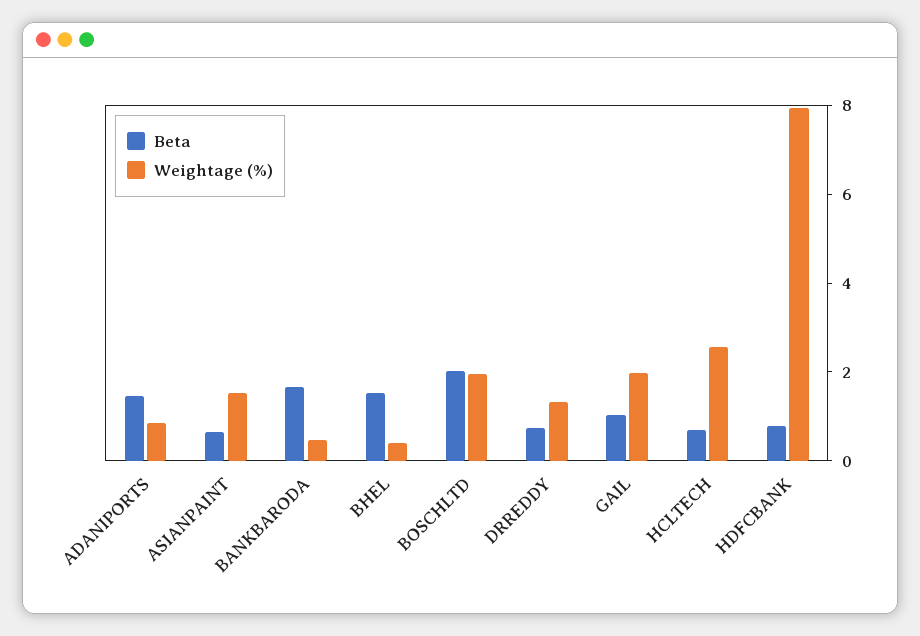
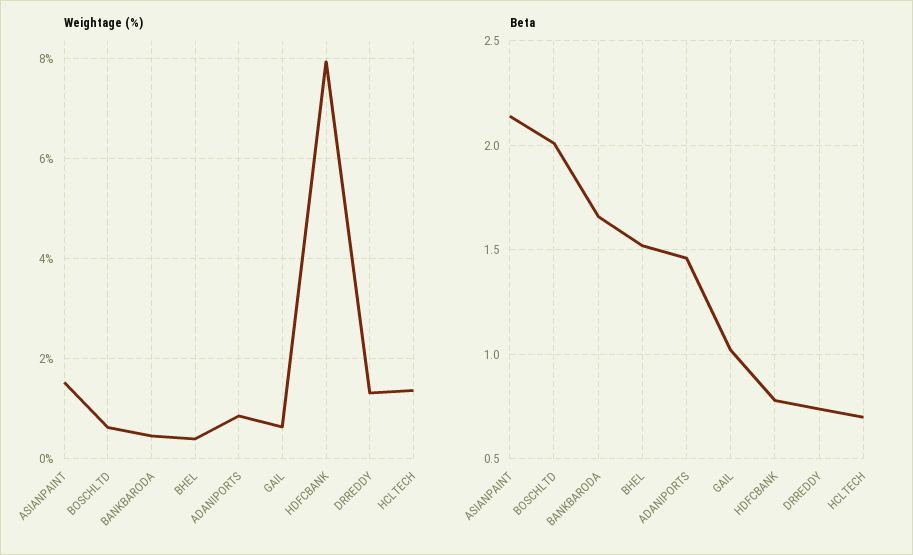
  {
    "Beta": {
      "ADANIPORTS": 1.45,
-     "ASIANPAINT": 0.5,
+     "ASIANPAINT": 2.15,
      "BANKBARODA": 1.65,
      "BHEL": 1.5,
      "BOSCHLTD": 2,
      "DRREDDY": 0.75,
      "GAIL": 1,
      "HCLTECH": 0.7,
      "HDFCBANK": 0.8
    },
    "Weightage (%)": {
      "ADANIPORTS": 0.8,
      "ASIANPAINT": 1.6,
      "BANKBARODA": 0.4,
      "BHEL": 0.4,
-     "BOSCHLTD": 2,
+     "BOSCHLTD": 0.6,
      "DRREDDY": 1.4,
-     "GAIL": 2,
+     "GAIL": 0.6,
-     "HCLTECH": 2.5,
+     "HCLTECH": 1.4,
      "HDFCBANK": 8
    }
  }

